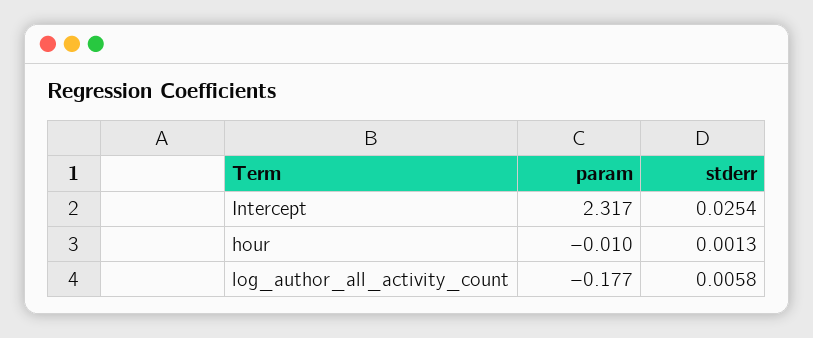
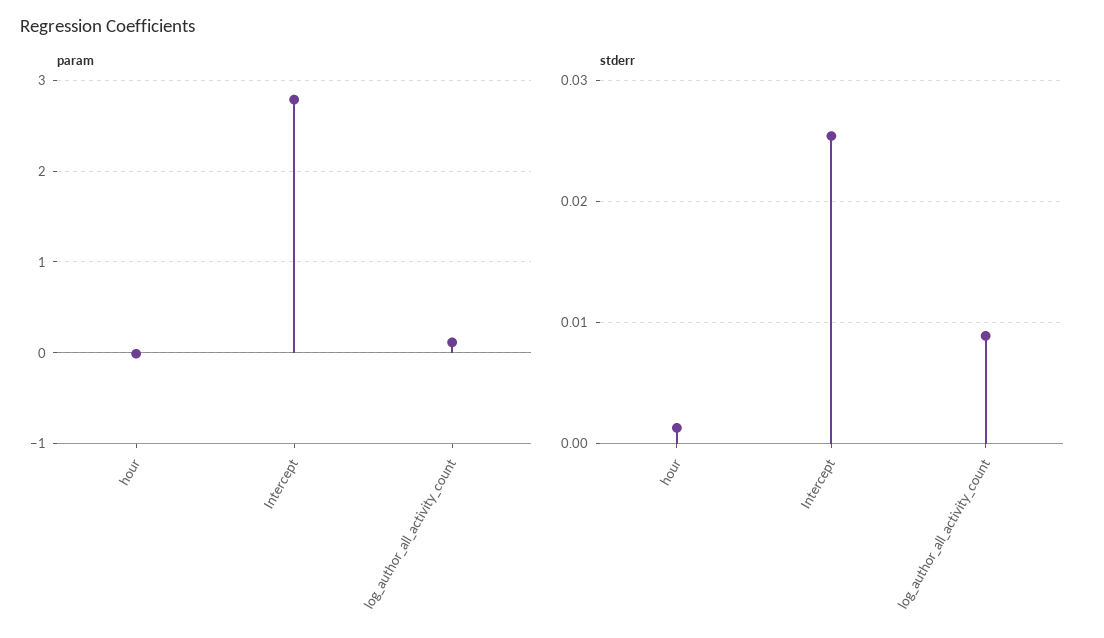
  {
    "param": {
-     "Intercept": 2.317,
+     "Intercept": 2.8,
      "hour": -0.01,
-     "log_author_all_activity_count": -0.177
+     "log_author_all_activity_count": 0.1
    },
    "stderr": {
      "Intercept": 0.0254,
      "hour": 0.0013,
-     "log_author_all_activity_count": 0.0058
+     "log_author_all_activity_count": 0.009
    }
  }

